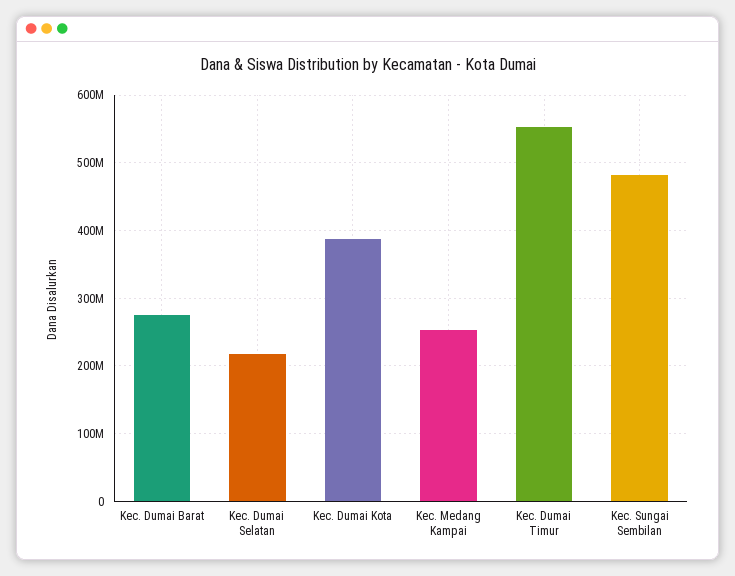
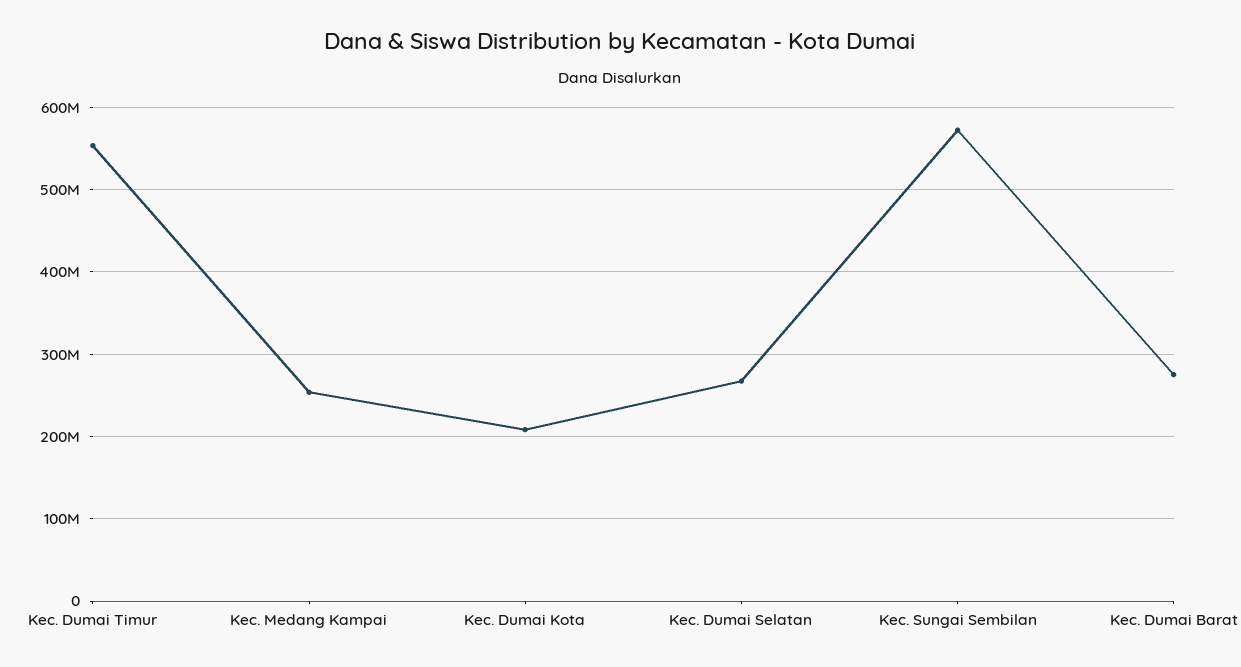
  {
    "Kec. Dumai Barat": 280000000,
-   "Kec. Dumai Selatan": 220000000,
+   "Kec. Dumai Selatan": 270000000,
-   "Kec. Dumai Kota": 390000000,
+   "Kec. Dumai Kota": 210000000,
    "Kec. Medang Kampai": 250000000,
    "Kec. Dumai Timur": 550000000,
-   "Kec. Sungai Sembilan": 480000000
+   "Kec. Sungai Sembilan": 570000000
  }

